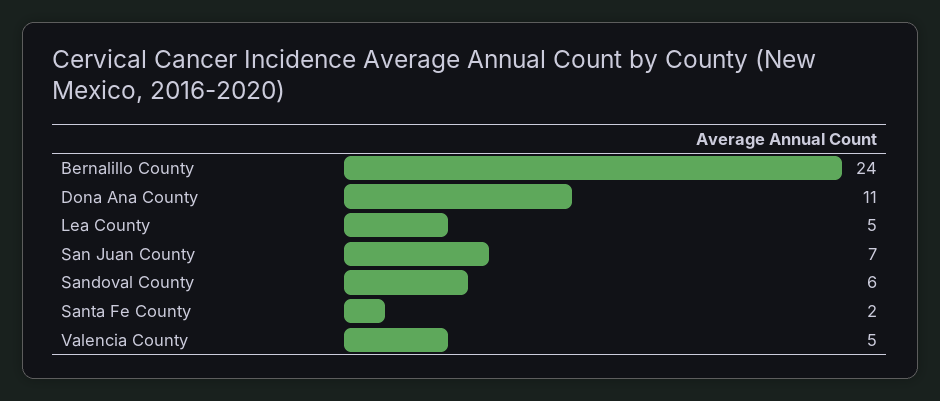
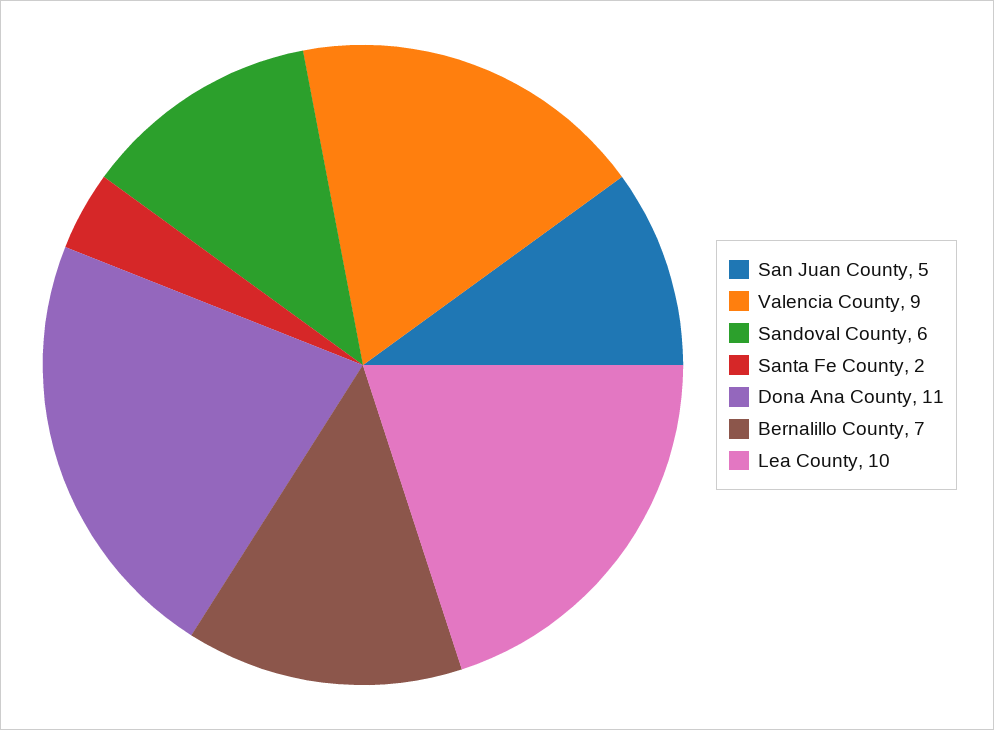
  {
-   "Bernalillo County": 24,
+   "Bernalillo County": 7,
    "Dona Ana County": 11,
-   "Lea County": 5,
+   "Lea County": 10,
-   "San Juan County": 7,
+   "San Juan County": 5,
    "Sandoval County": 6,
    "Santa Fe County": 2,
-   "Valencia County": 5
+   "Valencia County": 9
  }

